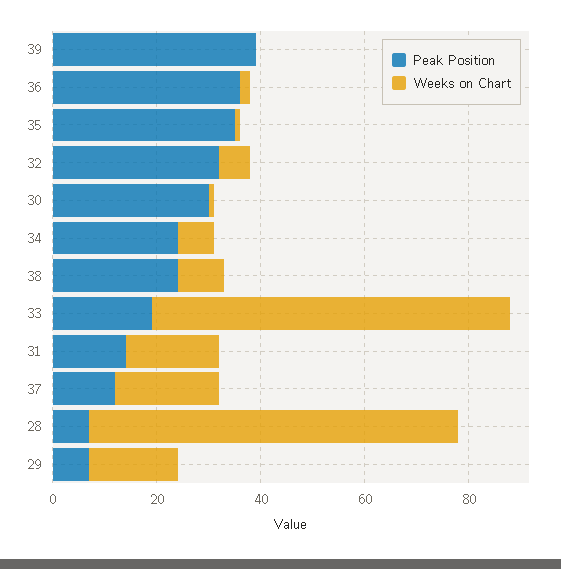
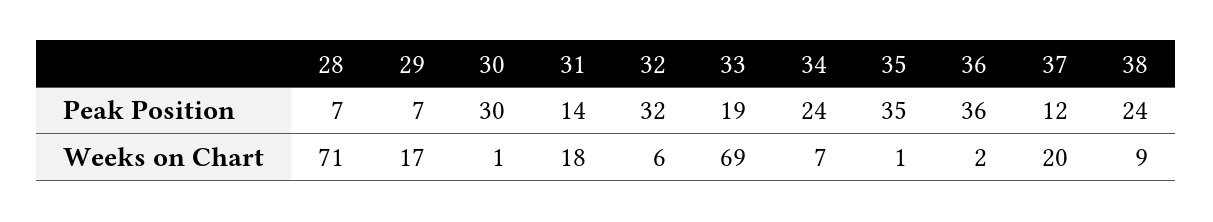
  {
    "Peak Position": {
-     "39": 40,
      "36": 36,
      "35": 35,
      "32": 32,
      "30": 30,
      "34": 24,
      "38": 24,
      "33": 19,
      "31": 14,
      "37": 12,
      "28": 7,
      "29": 7
    },
    "Weeks on Chart": {
-     "39": 0,
      "36": 2,
      "35": 1,
      "32": 6,
      "30": 1,
      "34": 7,
      "38": 9,
      "33": 69,
      "31": 18,
      "37": 20,
      "28": 71,
      "29": 17
    }
  }

